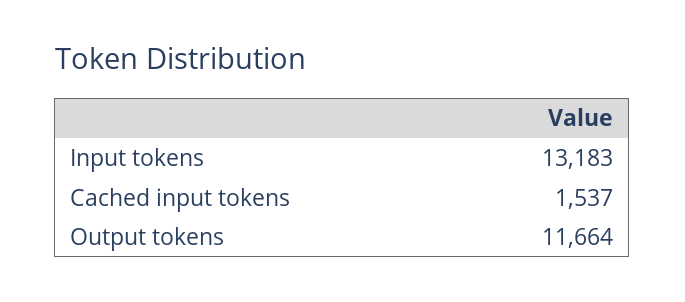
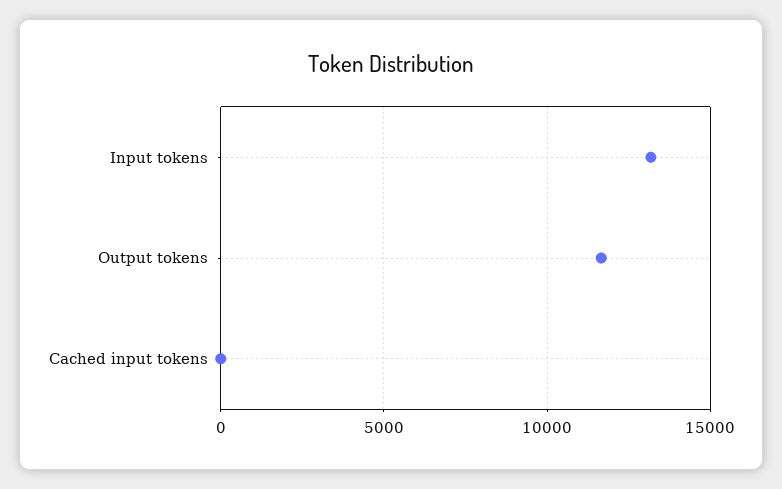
  {
    "Input tokens": 13183,
-   "Cached input tokens": 1537,
+   "Cached input tokens": 0,
    "Output tokens": 11664
  }

